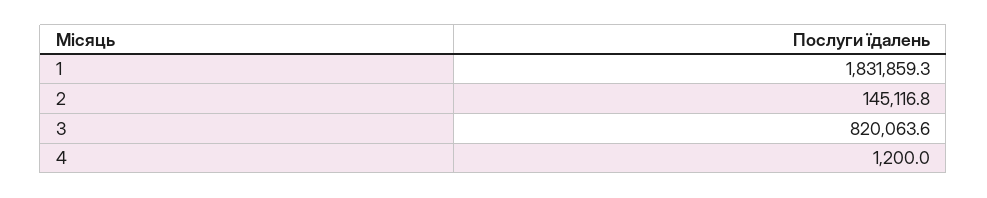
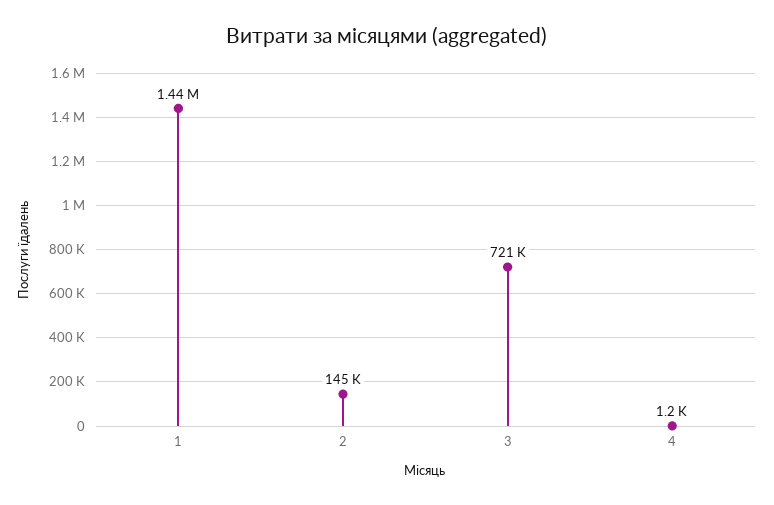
  {
-   "1": 1831859.3,
+   "1": 1440000,
    "2": 145116.8,
-   "3": 820063.6,
+   "3": 721000,
    "4": 1200
  }

